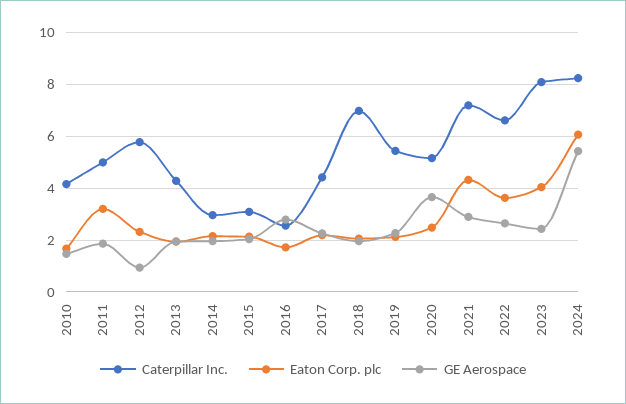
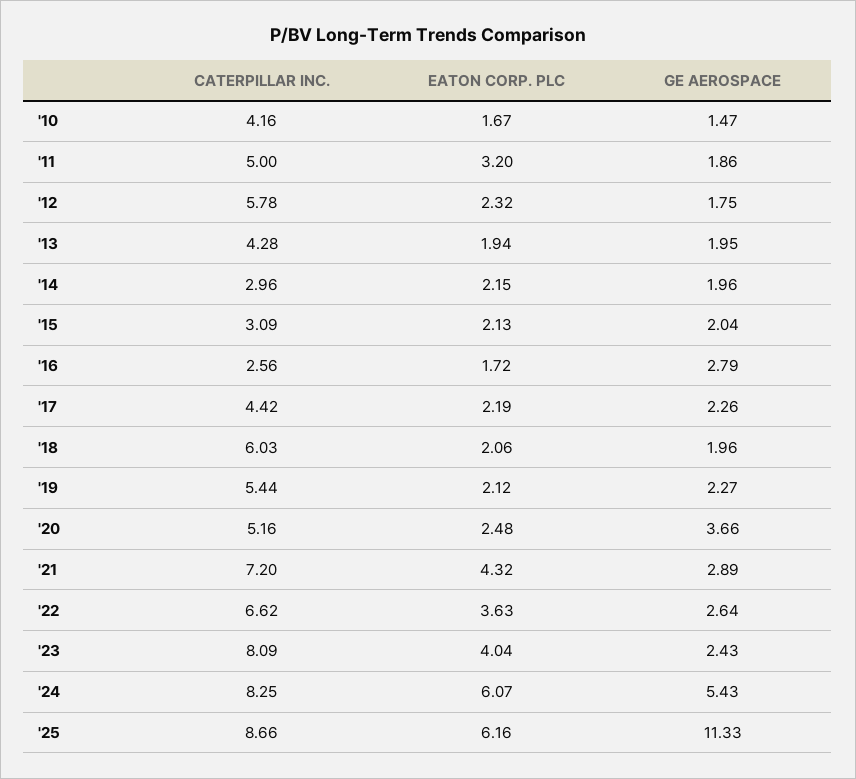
  {
    "Caterpillar Inc.": {
      "2010": 4.16,
      "2011": 5,
      "2012": 5.78,
      "2013": 4.28,
      "2014": 2.96,
      "2015": 3.09,
      "2016": 2.56,
      "2017": 4.42,
-     "2018": 7,
+     "2018": 6.03,
      "2019": 5.44,
      "2020": 5.16,
      "2021": 7.2,
      "2022": 6.62,
      "2023": 8.09,
-     "2024": 8.25
+     "2024": 8.25,
+     "'25": 8.66
    },
    "Eaton Corp. plc": {
      "2010": 1.67,
      "2011": 3.2,
      "2012": 2.32,
      "2013": 1.94,
      "2014": 2.15,
      "2015": 2.13,
      "2016": 1.72,
      "2017": 2.19,
      "2018": 2.06,
      "2019": 2.12,
      "2020": 2.48,
      "2021": 4.32,
      "2022": 3.63,
      "2023": 4.04,
-     "2024": 6.07
+     "2024": 6.07,
+     "'25": 6.16
    },
    "GE Aerospace": {
      "2010": 1.47,
      "2011": 1.86,
-     "2012": 1,
+     "2012": 1.75,
      "2013": 1.95,
      "2014": 1.96,
      "2015": 2.04,
      "2016": 2.79,
      "2017": 2.26,
      "2018": 1.96,
      "2019": 2.27,
      "2020": 3.66,
      "2021": 2.89,
      "2022": 2.64,
      "2023": 2.43,
-     "2024": 5.43
+     "2024": 5.43,
+     "'25": 11.33
    }
  }

